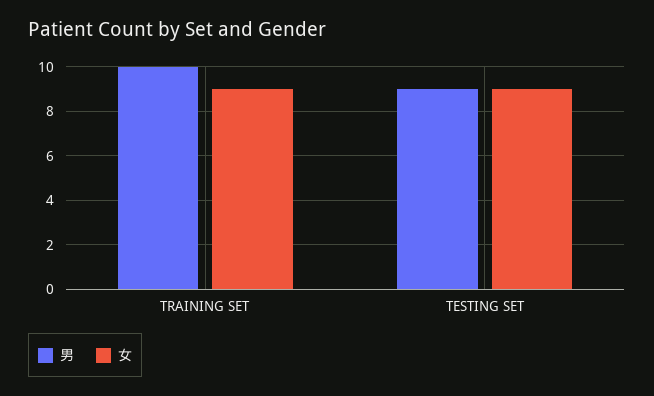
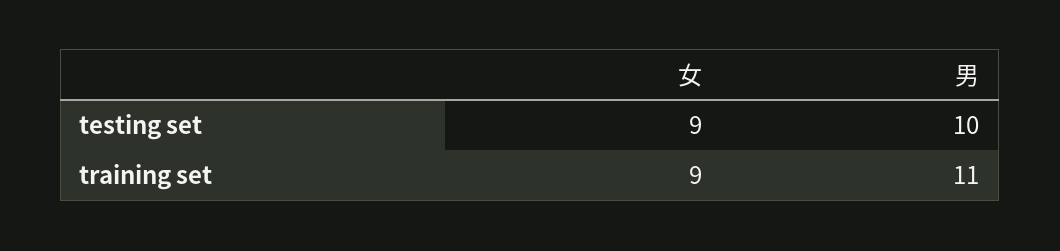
  {
    "男": {
-     "TRAINING SET": 10,
+     "TRAINING SET": 11,
-     "TESTING SET": 9
+     "TESTING SET": 10
    },
    "女": {
      "TRAINING SET": 9,
      "TESTING SET": 9
    }
  }

